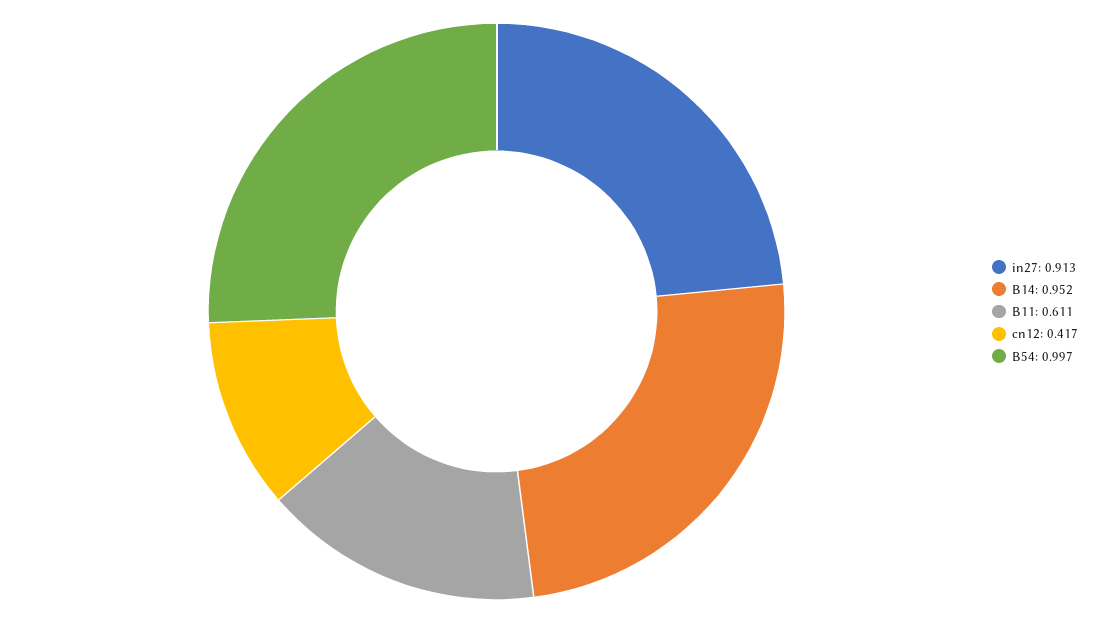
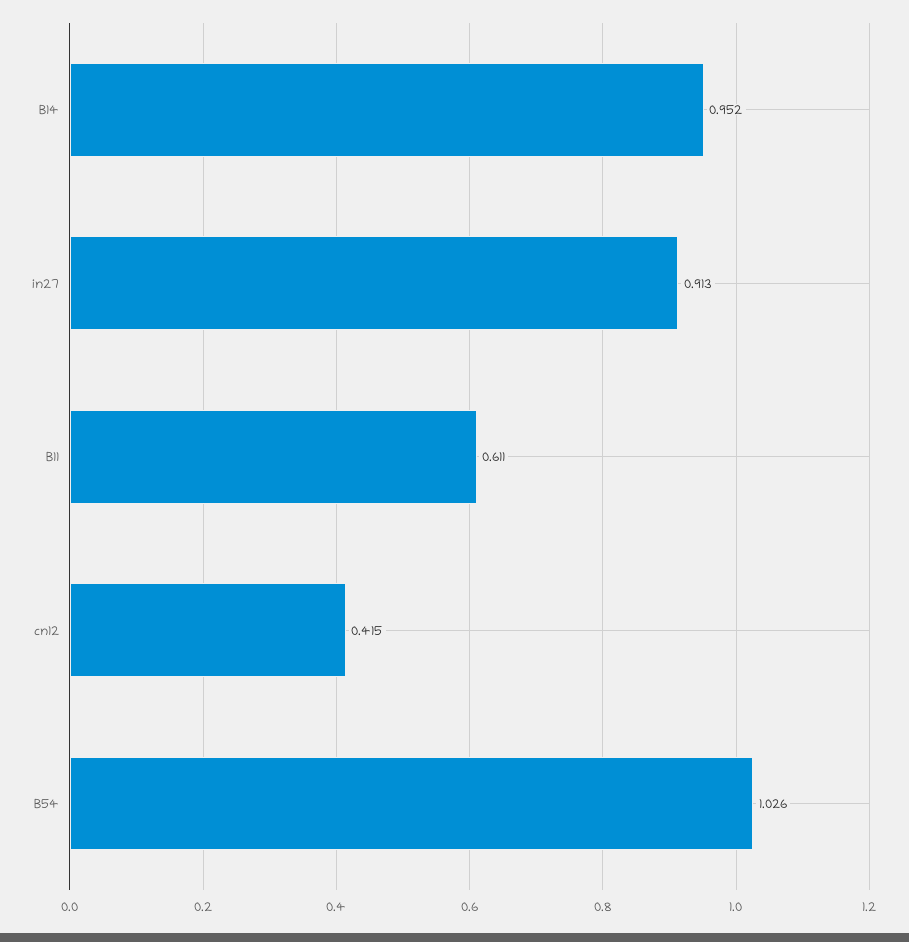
  {
    "in27": 0.913,
    "B14": 0.952,
    "B11": 0.611,
-   "cn12": 0.417,
+   "cn12": 0.415,
-   "B54": 0.997
+   "B54": 1.026
  }

